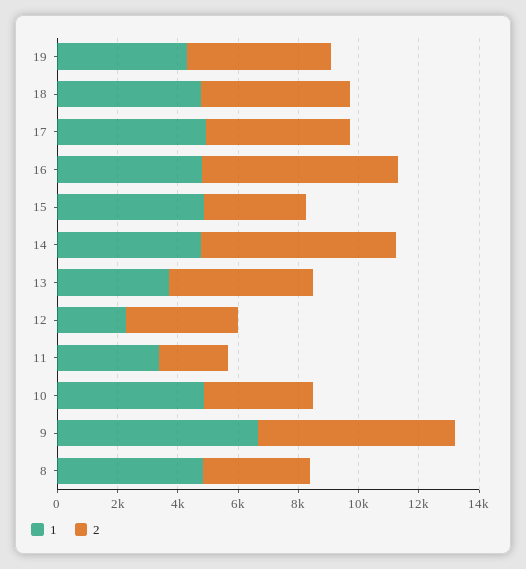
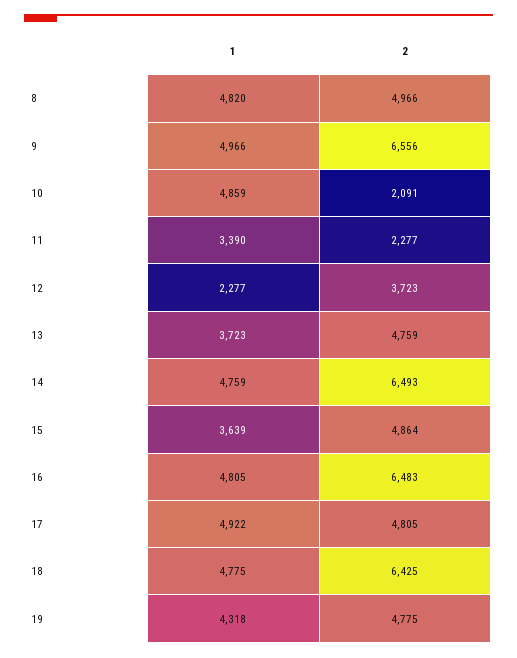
  {
    "1": {
      "19": 4318,
      "18": 4775,
      "17": 4922,
      "16": 4805,
-     "15": 5000,
+     "15": 3639,
      "14": 4759,
      "13": 3723,
      "12": 2277,
      "11": 3390,
      "10": 4859,
-     "9": 6500,
+     "9": 4966,
      "8": 4820
    },
    "2": {
      "19": 4775,
-     "18": 5000,
+     "18": 6425,
      "17": 4805,
      "16": 6483,
-     "15": 3500,
+     "15": 4864,
      "14": 6493,
      "13": 4759,
      "12": 3723,
      "11": 2277,
-     "10": 3500,
+     "10": 2091,
      "9": 6556,
-     "8": 3500
+     "8": 4966
    }
  }

